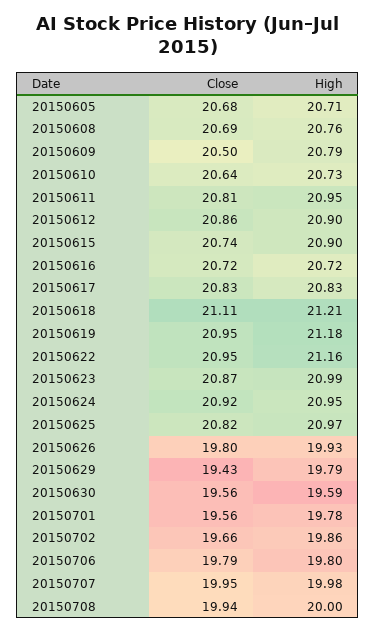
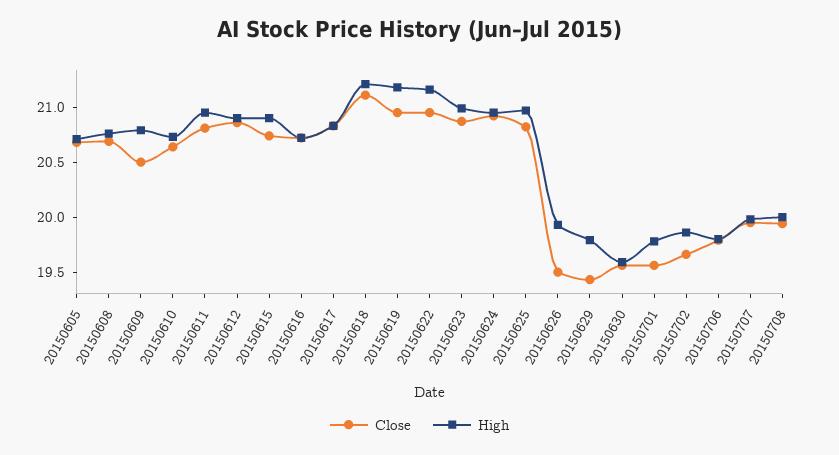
  {
    "Close": {
      "20150605": 20.68,
      "20150608": 20.69,
      "20150609": 20.5,
      "20150610": 20.64,
      "20150611": 20.81,
      "20150612": 20.86,
      "20150615": 20.74,
      "20150616": 20.72,
      "20150617": 20.83,
      "20150618": 21.11,
      "20150619": 20.95,
      "20150622": 20.95,
      "20150623": 20.87,
      "20150624": 20.92,
      "20150625": 20.82,
-     "20150626": 19.8,
+     "20150626": 19.5,
      "20150629": 19.43,
      "20150630": 19.56,
      "20150701": 19.56,
      "20150702": 19.66,
      "20150706": 19.79,
      "20150707": 19.95,
      "20150708": 19.94
    },
    "High": {
      "20150605": 20.71,
      "20150608": 20.76,
      "20150609": 20.79,
      "20150610": 20.73,
      "20150611": 20.95,
      "20150612": 20.9,
      "20150615": 20.9,
      "20150616": 20.72,
      "20150617": 20.83,
      "20150618": 21.21,
      "20150619": 21.18,
      "20150622": 21.16,
      "20150623": 20.99,
      "20150624": 20.95,
      "20150625": 20.97,
      "20150626": 19.93,
      "20150629": 19.79,
      "20150630": 19.59,
      "20150701": 19.78,
      "20150702": 19.86,
      "20150706": 19.8,
      "20150707": 19.98,
      "20150708": 20
    }
  }

